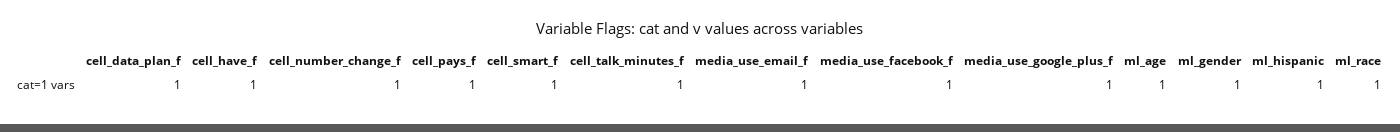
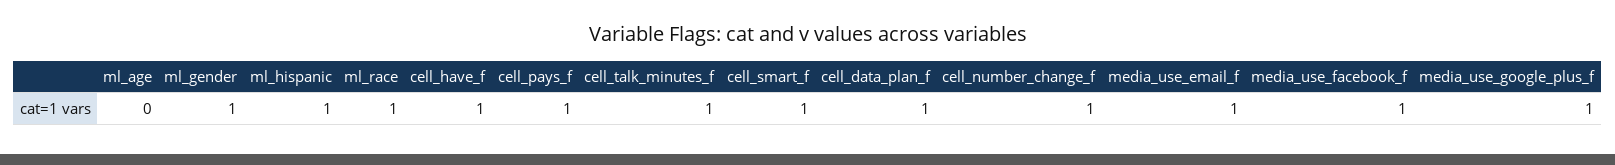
  {
    "cell_data_plan_f": 1,
    "cell_have_f": 1,
    "cell_number_change_f": 1,
    "cell_pays_f": 1,
    "cell_smart_f": 1,
    "cell_talk_minutes_f": 1,
    "media_use_email_f": 1,
    "media_use_facebook_f": 1,
    "media_use_google_plus_f": 1,
-   "ml_age": 1,
+   "ml_age": 0,
    "ml_gender": 1,
    "ml_hispanic": 1,
    "ml_race": 1
  }

